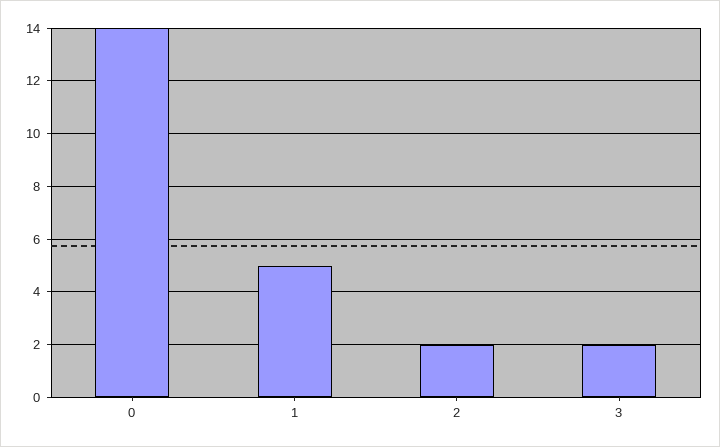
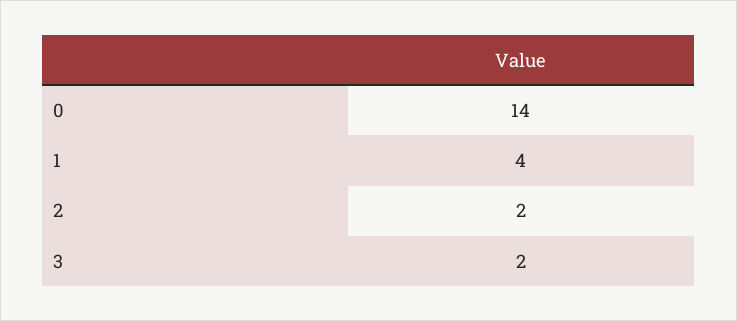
  {
    "0": 14,
-   "1": 5,
+   "1": 4,
    "2": 2,
    "3": 2
  }

